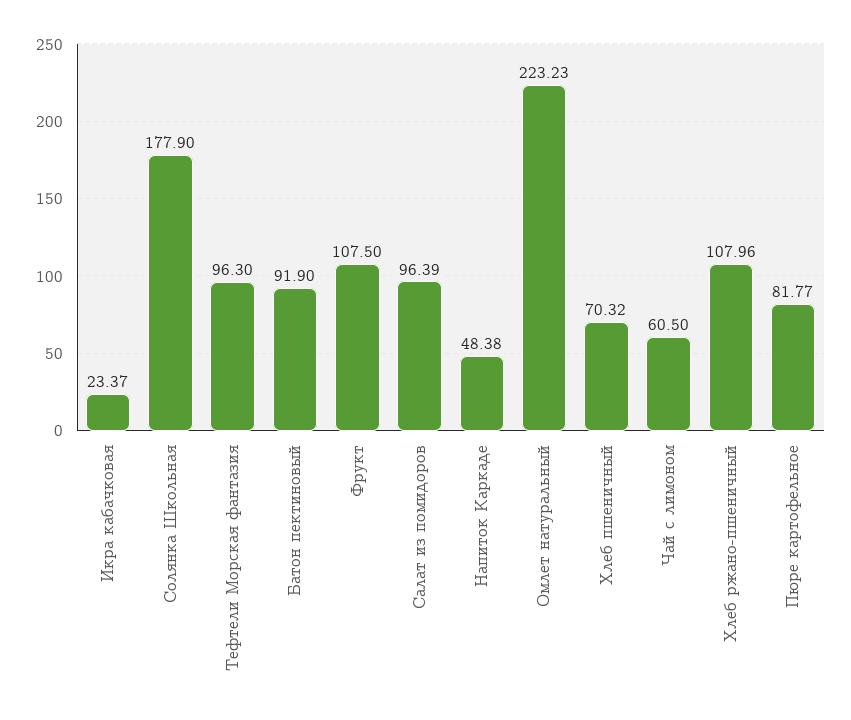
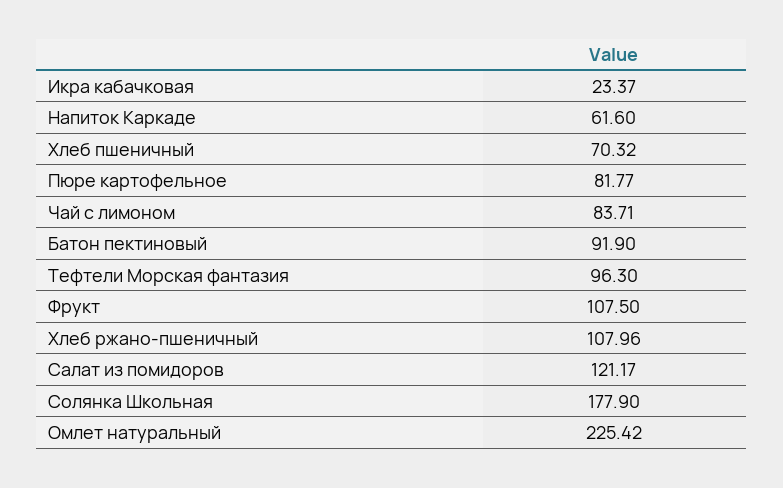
  {
    "Икра кабачковая": 23.37,
    "Солянка Школьная": 177.9,
    "Тефтели Морская фантазия": 96.3,
    "Батон пектиновый": 91.9,
    "Фрукт": 107.5,
-   "Салат из помидоров": 96.39,
+   "Салат из помидоров": 121.17,
-   "Напиток Каркаде": 48.38,
+   "Напиток Каркаде": 61.6,
-   "Омлет натуральный": 223.23,
+   "Омлет натуральный": 225.42,
    "Хлеб пшеничный": 70.32,
-   "Чай с лимоном": 60.5,
+   "Чай с лимоном": 83.71,
    "Хлеб ржано-пшеничный": 107.96,
    "Пюре картофельное": 81.77
  }

